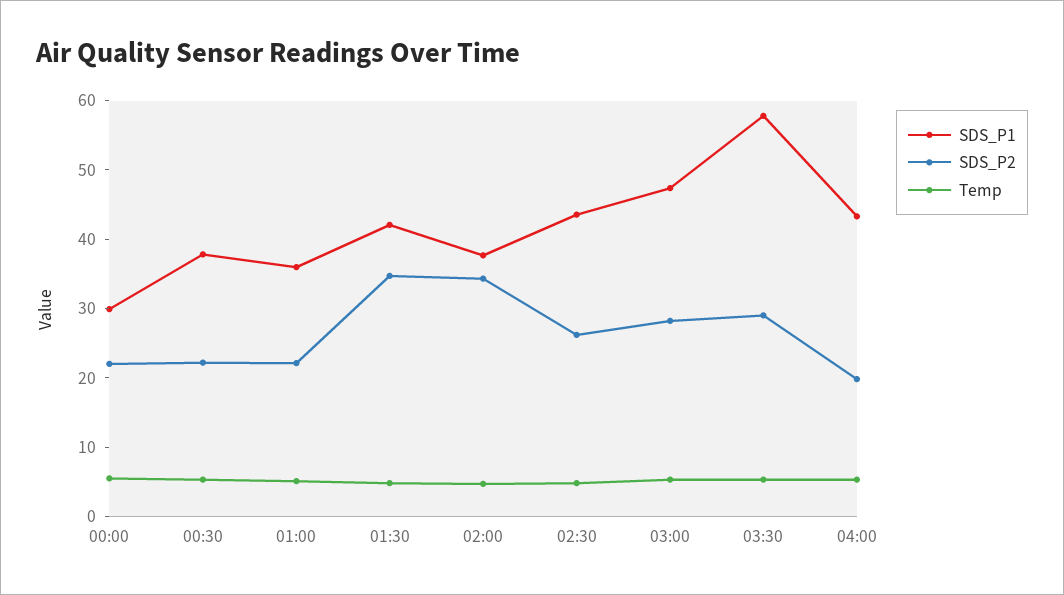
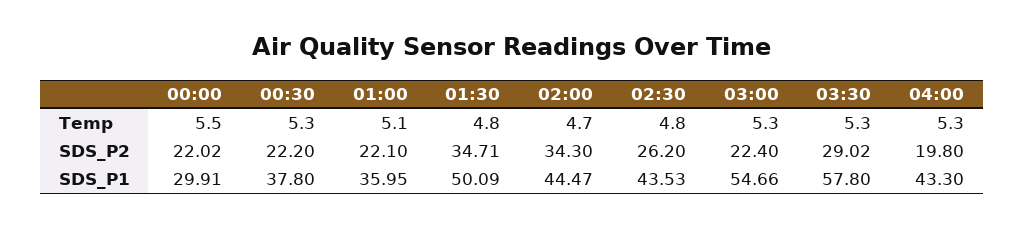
  {
    "SDS_P1": {
      "00:00": 29.91,
      "00:30": 37.8,
      "01:00": 35.95,
-     "01:30": 42,
+     "01:30": 50.09,
-     "02:00": 38,
+     "02:00": 44.47,
      "02:30": 43.53,
-     "03:00": 48,
+     "03:00": 54.66,
      "03:30": 57.8,
      "04:00": 43.3
    },
    "SDS_P2": {
      "00:00": 22.02,
      "00:30": 22.2,
      "01:00": 22.1,
      "01:30": 34.71,
      "02:00": 34.3,
      "02:30": 26.2,
-     "03:00": 28,
+     "03:00": 22.4,
      "03:30": 29.02,
      "04:00": 19.8
    },
    "Temp": {
      "00:00": 5.5,
      "00:30": 5.3,
      "01:00": 5.1,
      "01:30": 4.8,
      "02:00": 4.7,
      "02:30": 4.8,
      "03:00": 5.3,
      "03:30": 5.3,
      "04:00": 5.3
    }
  }

